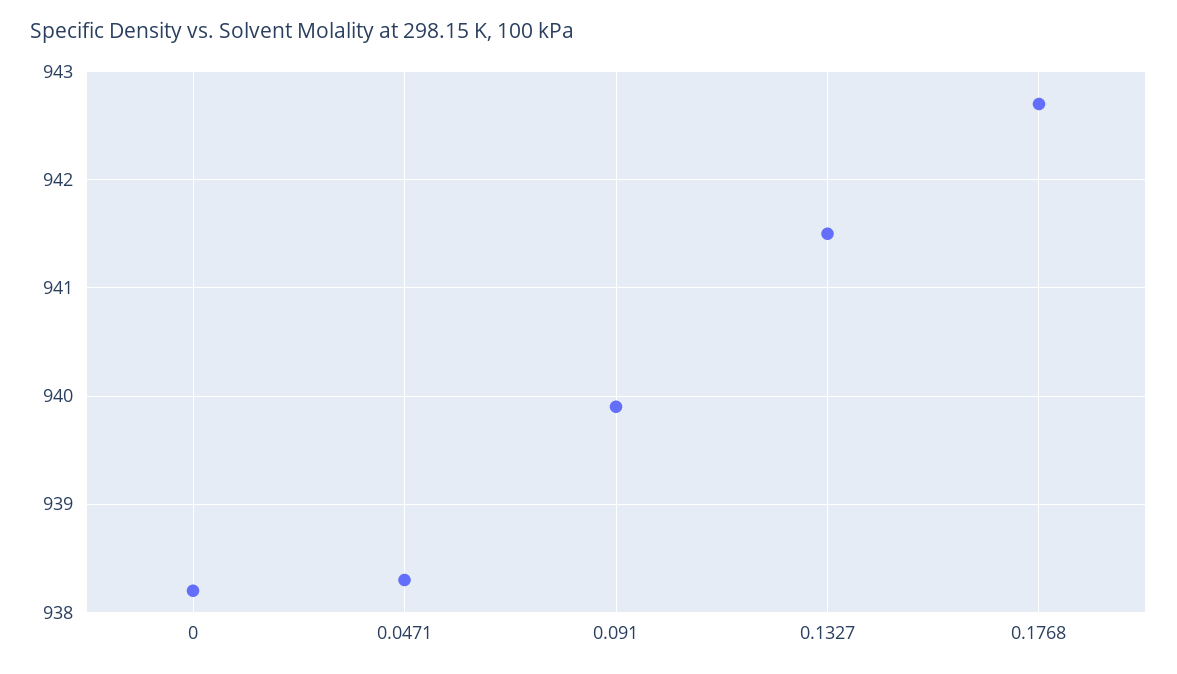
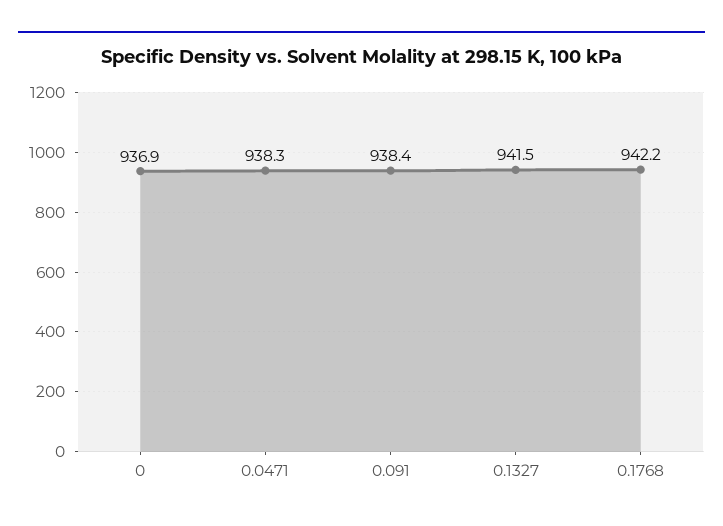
  {
-   "0": 938.2,
+   "0": 936.9,
    "0.0471": 938.3,
-   "0.091": 939.9,
+   "0.091": 938.4,
    "0.1327": 941.5,
-   "0.1768": 942.7
+   "0.1768": 942.2
  }

